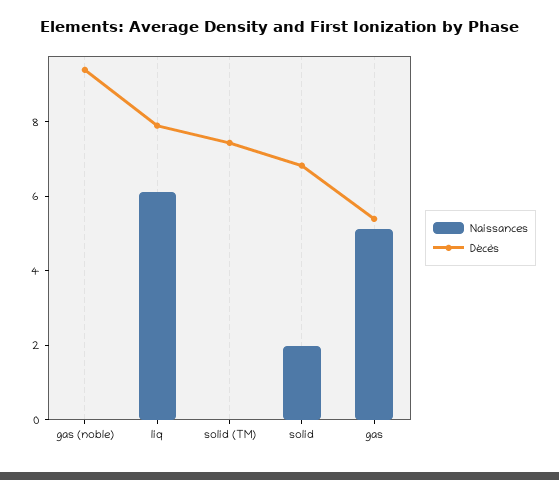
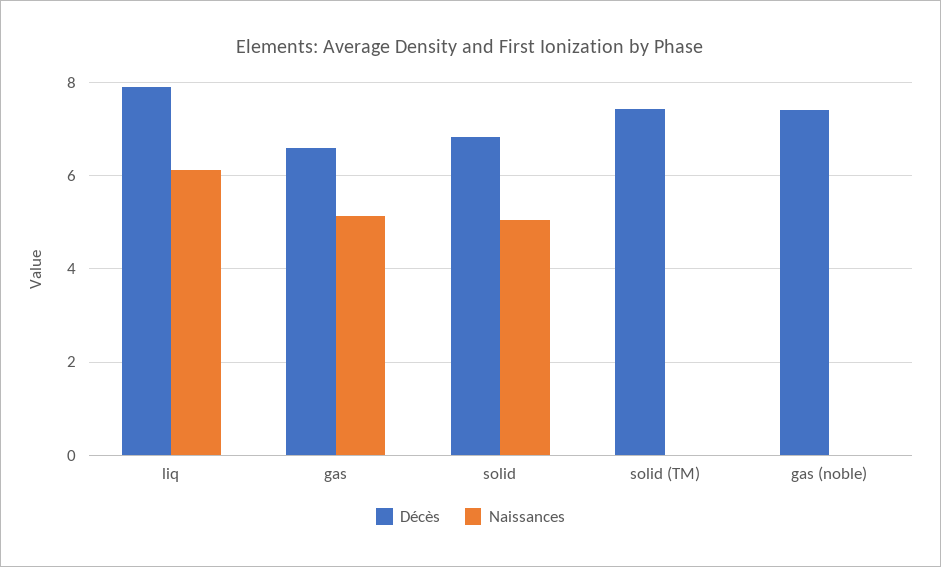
  {
    "Naissances": {
      "gas (noble)": 0,
      "liq": 6.2,
      "solid (TM)": 0,
-     "solid": 2,
+     "solid": 5,
      "gas": 5.2
    },
    "Décès": {
-     "gas (noble)": 9.5,
+     "gas (noble)": 7.4,
      "liq": 8,
      "solid (TM)": 7.4,
      "solid": 6.8,
-     "gas": 5.5
+     "gas": 6.6
    }
  }

